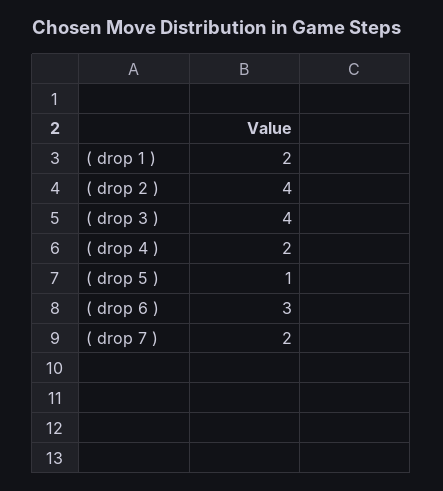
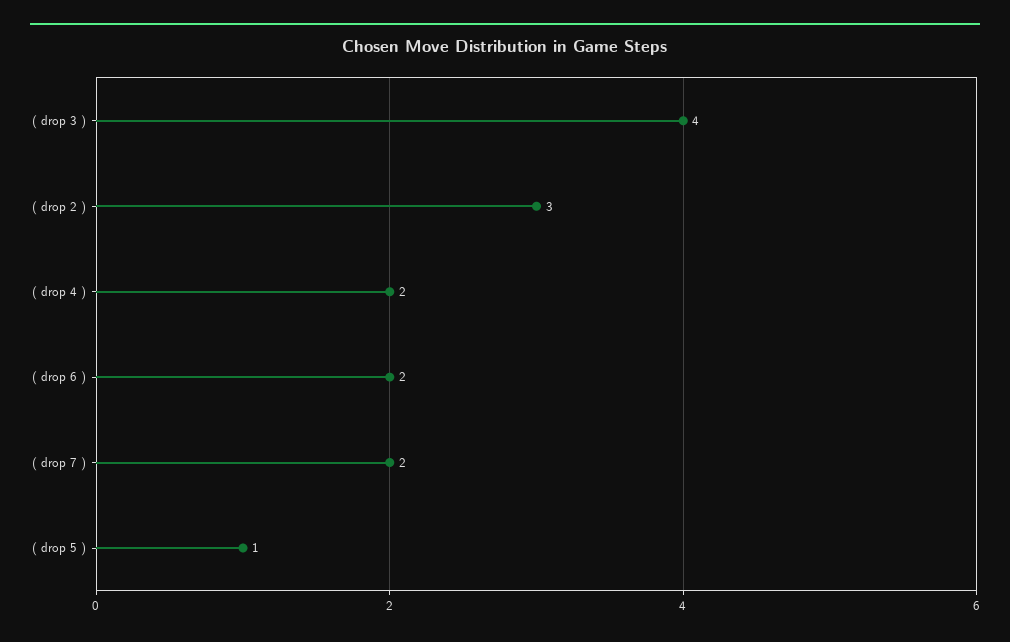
  {
-   "( drop 1 )": 2,
-   "( drop 2 )": 4,
+   "( drop 2 )": 3,
    "( drop 3 )": 4,
    "( drop 4 )": 2,
    "( drop 5 )": 1,
-   "( drop 6 )": 3,
+   "( drop 6 )": 2,
    "( drop 7 )": 2
  }

